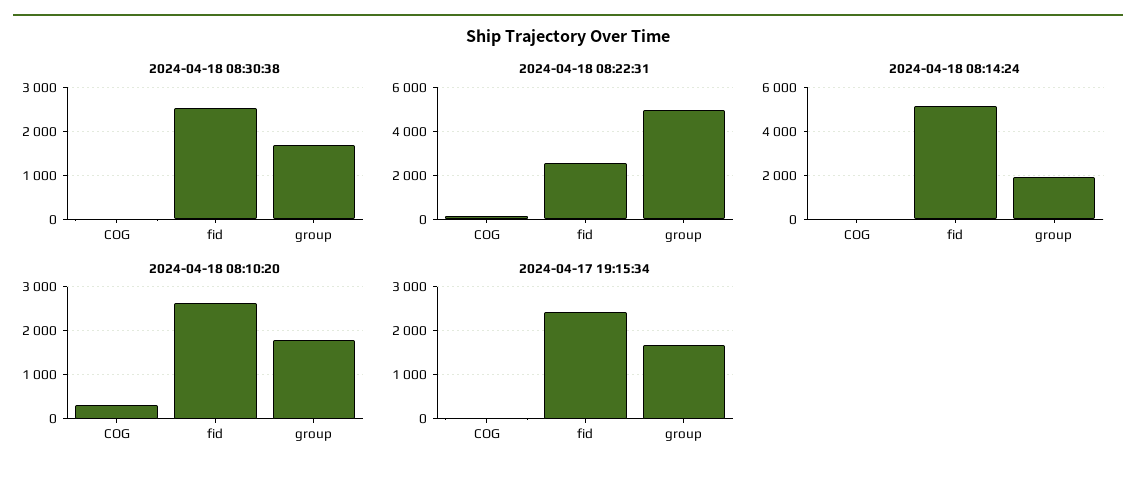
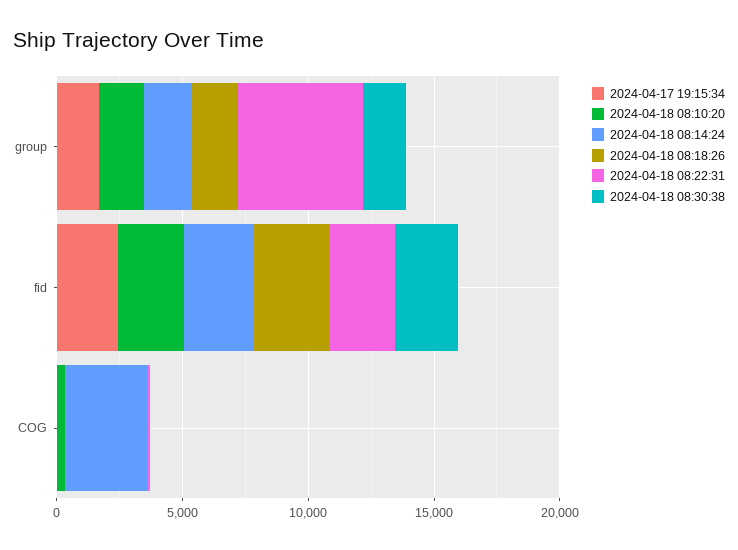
  {
    "2024-04-18 08:30:38": {
      "COG": 0,
      "fid": 2600,
      "group": 1800
    },
    "2024-04-18 08:22:31": {
      "COG": 0,
      "fid": 2500,
      "group": 5000
    },
    "2024-04-18 08:14:24": {
-     "COG": 0,
+     "COG": 3000,
-     "fid": 5000,
+     "fid": 3000,
      "group": 2000
    },
    "2024-04-18 08:10:20": {
      "COG": 400,
      "fid": 2600,
      "group": 1800
    },
    "2024-04-17 19:15:34": {
      "COG": 0,
      "fid": 2400,
      "group": 1600
-   }
+   },
+   "2024-04-18 08:18:26": {
+     "group": 2000,
+     "fid": 3000,
+     "COG": 0
+   }
  }

